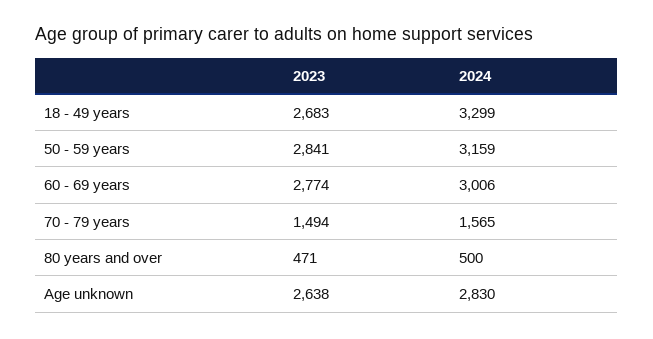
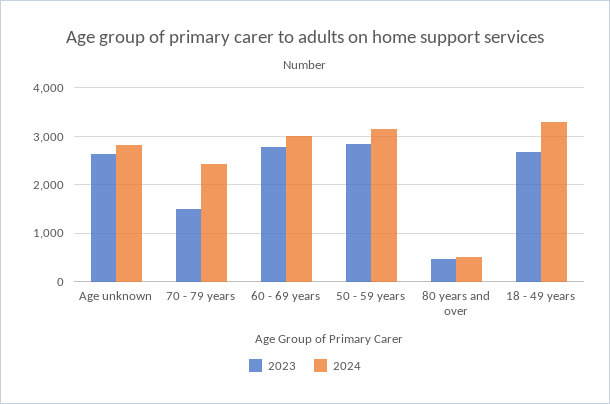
  {
    "2023": {
      "18 - 49 years": 2683,
      "50 - 59 years": 2841,
      "60 - 69 years": 2774,
      "70 - 79 years": 1494,
      "80 years and over": 471,
      "Age unknown": 2638
    },
    "2024": {
      "18 - 49 years": 3299,
      "50 - 59 years": 3159,
      "60 - 69 years": 3006,
-     "70 - 79 years": 1565,
+     "70 - 79 years": 2400,
      "80 years and over": 500,
      "Age unknown": 2830
    }
  }

